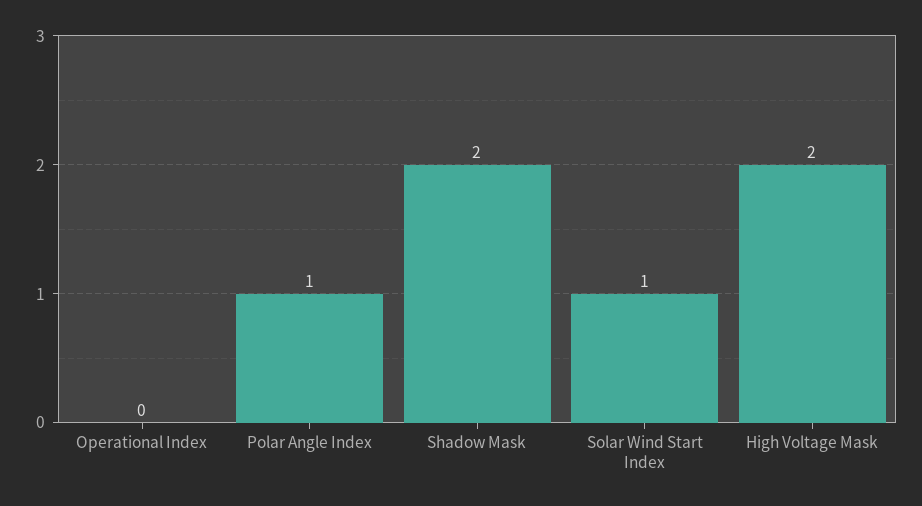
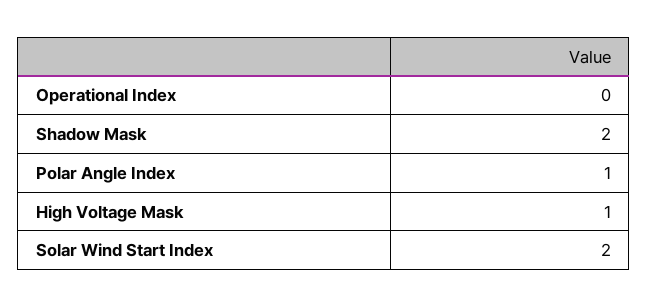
  {
    "Operational Index": 0,
    "Polar Angle Index": 1,
    "Shadow Mask": 2,
-   "Solar Wind Start Index": 1,
+   "Solar Wind Start Index": 2,
-   "High Voltage Mask": 2
+   "High Voltage Mask": 1
  }

